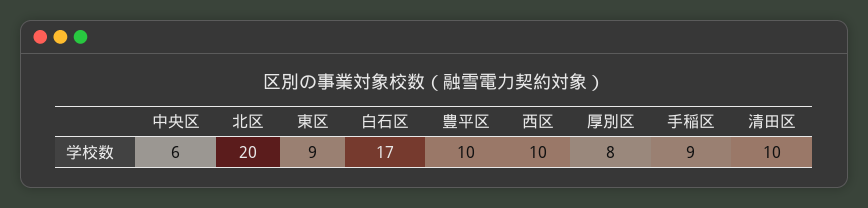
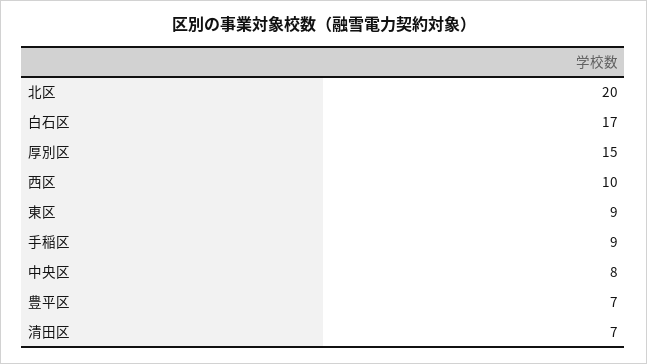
  {
-   "中央区": 6,
+   "中央区": 8,
    "北区": 20,
    "東区": 9,
    "白石区": 17,
-   "豊平区": 10,
+   "豊平区": 7,
    "西区": 10,
-   "厚別区": 8,
+   "厚別区": 15,
    "手稲区": 9,
-   "清田区": 10
+   "清田区": 7
  }

